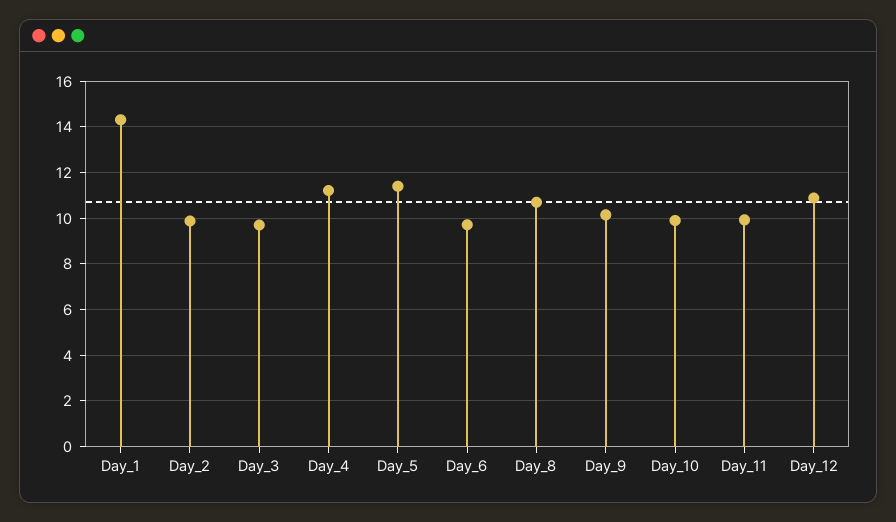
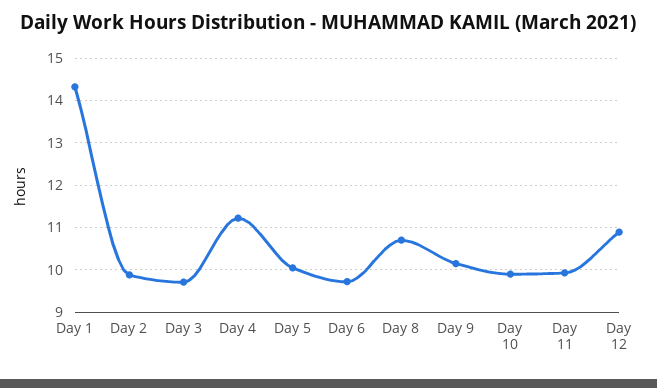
  {
    "Day_1": 14.4,
    "Day_2": 9.8,
    "Day_3": 9.8,
    "Day_4": 11.2,
-   "Day_5": 11.5,
+   "Day_5": 10,
    "Day_6": 9.8,
    "Day_8": 10.8,
    "Day_9": 10.2,
    "Day_10": 10,
    "Day_11": 10,
    "Day_12": 10.8
  }

